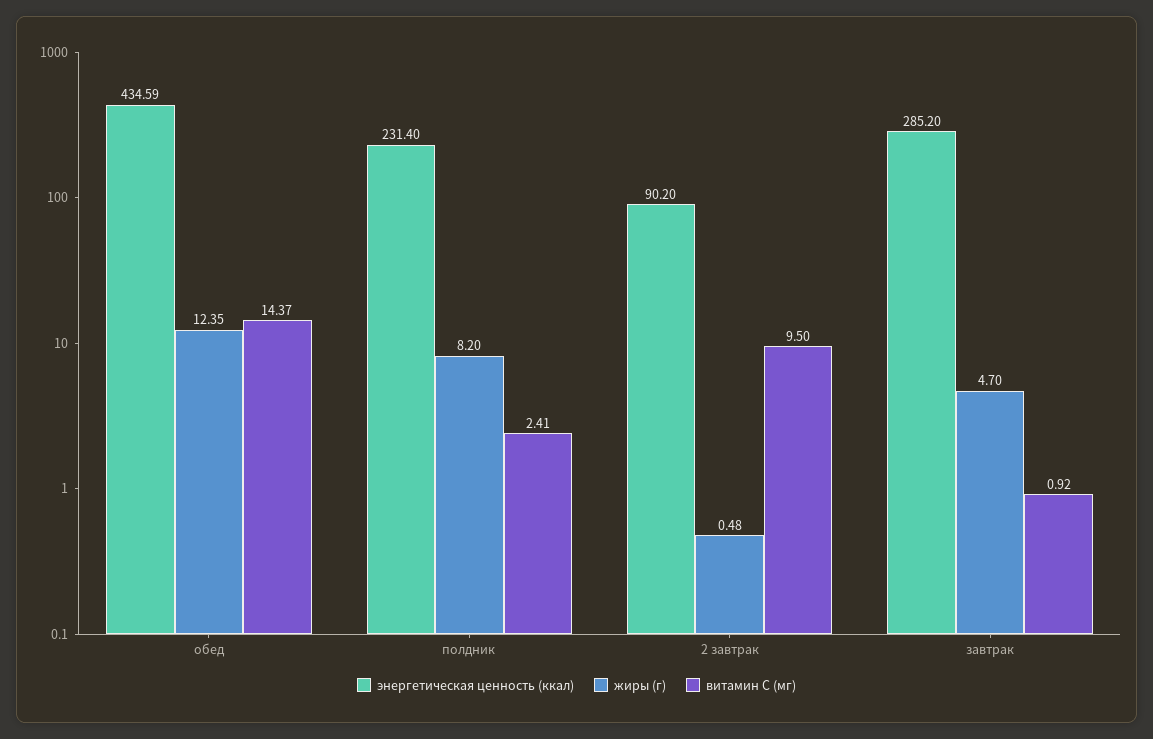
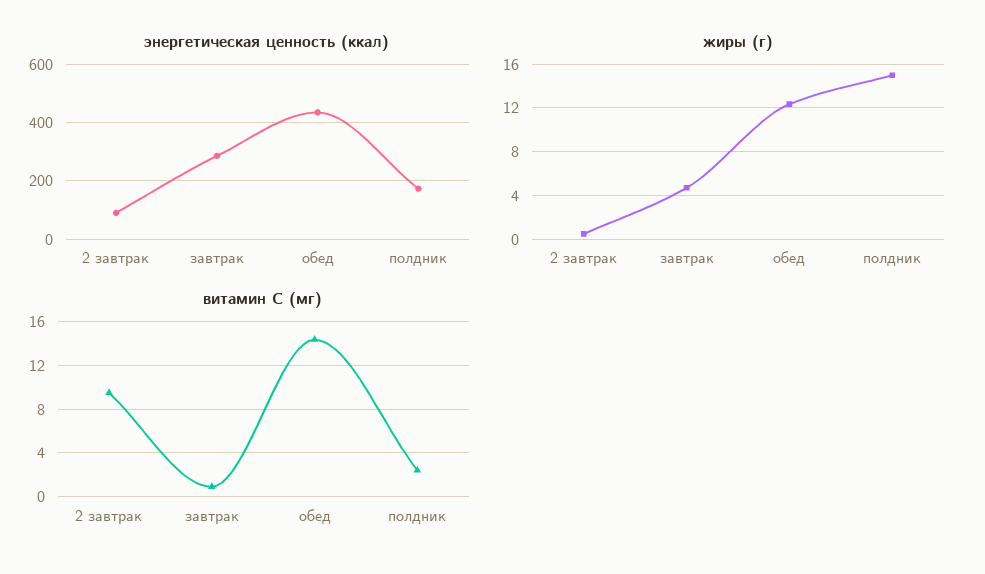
  {
    "энергетическая ценность (ккал)": {
      "обед": 434.59,
-     "полдник": 231.4,
+     "полдник": 175,
      "2 завтрак": 90.2,
      "завтрак": 285.2
    },
    "жиры (г)": {
      "обед": 12.35,
-     "полдник": 8.2,
+     "полдник": 15,
      "2 завтрак": 0.48,
      "завтрак": 4.7
    },
    "витамин С (мг)": {
      "обед": 14.37,
      "полдник": 2.41,
      "2 завтрак": 9.5,
      "завтрак": 0.92
    }
  }

